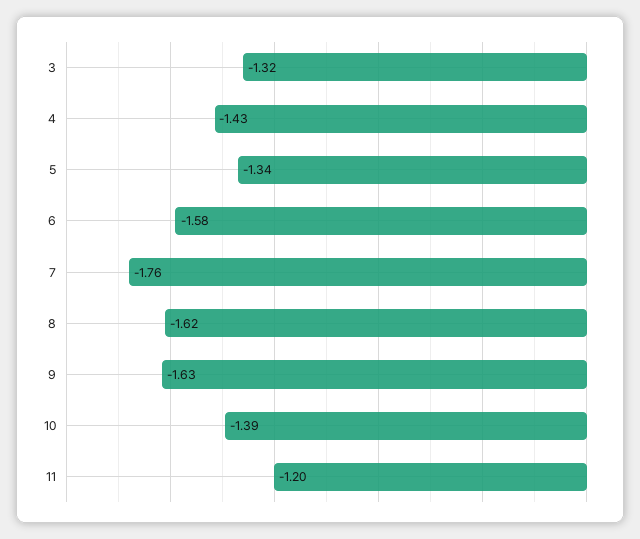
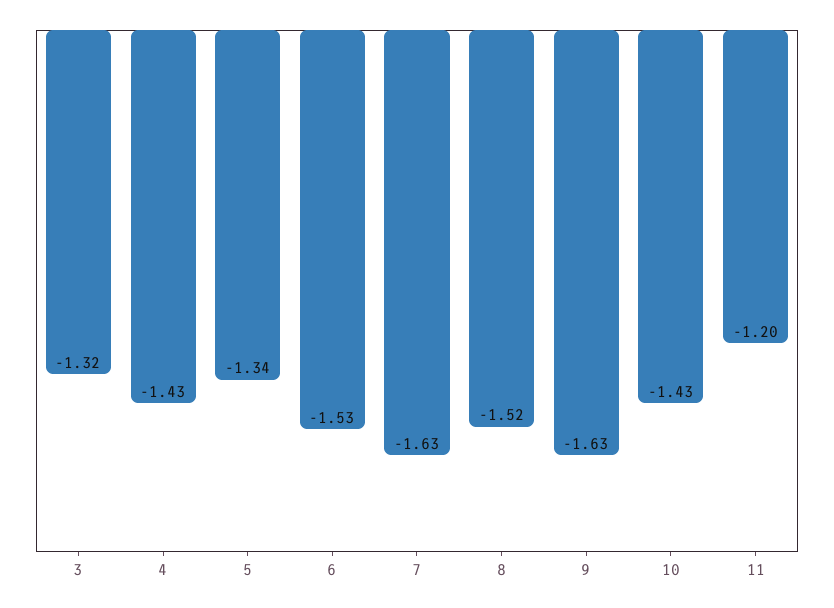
  {
    "3": -1.32,
    "4": -1.43,
    "5": -1.34,
-   "6": -1.58,
+   "6": -1.53,
-   "7": -1.76,
+   "7": -1.63,
-   "8": -1.62,
+   "8": -1.52,
    "9": -1.63,
-   "10": -1.39,
+   "10": -1.43,
    "11": -1.2
  }

